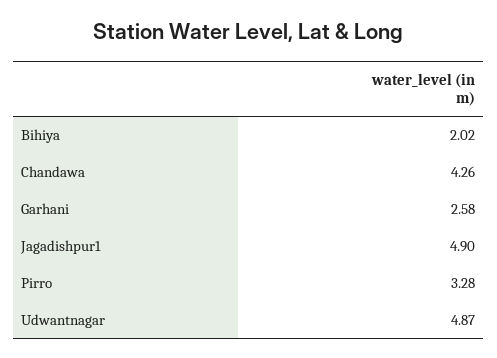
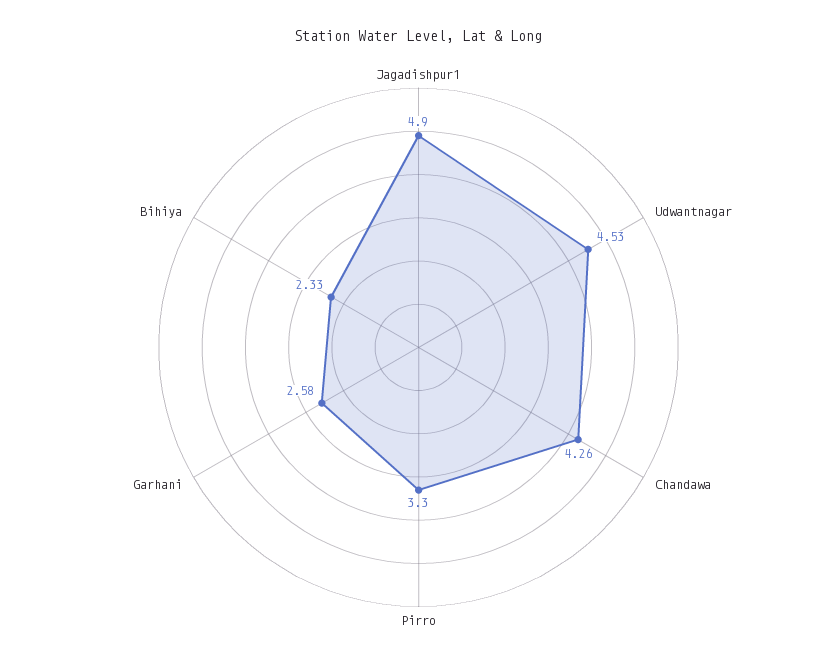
  {
-   "Bihiya": 2.02,
+   "Bihiya": 2.33,
    "Chandawa": 4.26,
    "Garhani": 2.58,
    "Jagadishpur1": 4.9,
-   "Pirro": 3.28,
+   "Pirro": 3.3,
-   "Udwantnagar": 4.87
+   "Udwantnagar": 4.53
  }

